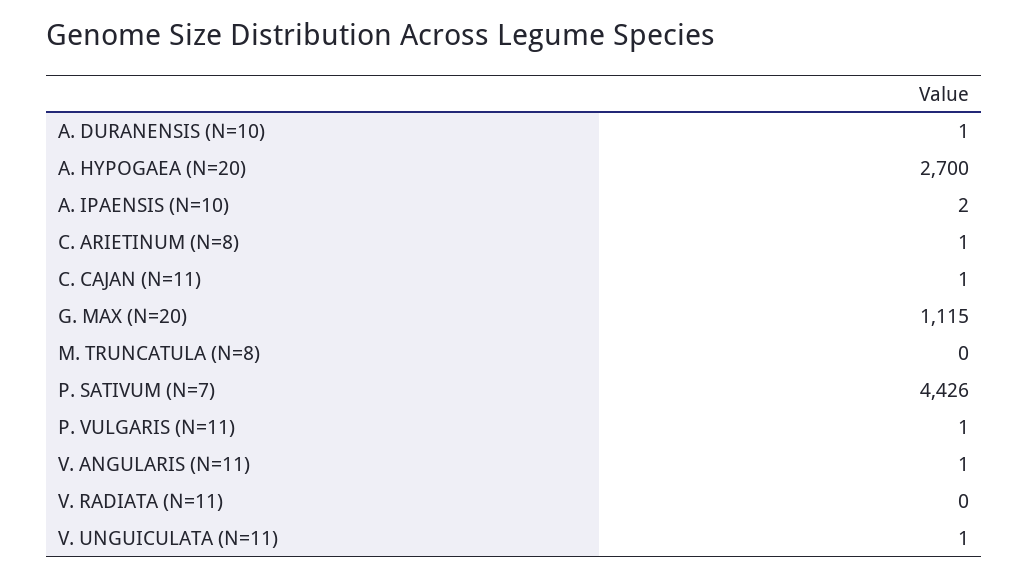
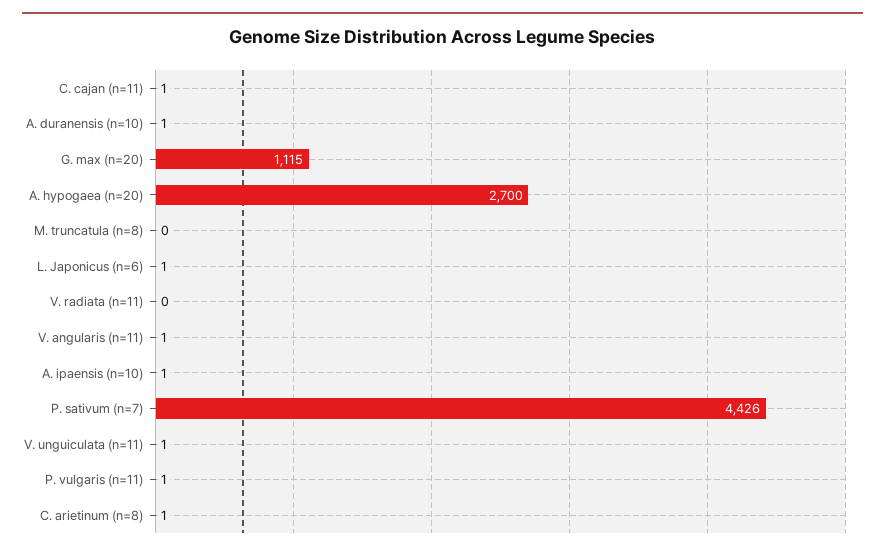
  {
    "A. DURANENSIS (N=10)": 1,
    "A. HYPOGAEA (N=20)": 2700,
-   "A. IPAENSIS (N=10)": 2,
+   "A. IPAENSIS (N=10)": 1,
    "C. ARIETINUM (N=8)": 1,
    "C. CAJAN (N=11)": 1,
    "G. MAX (N=20)": 1115,
    "M. TRUNCATULA (N=8)": 0,
    "P. SATIVUM (N=7)": 4426,
    "P. VULGARIS (N=11)": 1,
    "V. ANGULARIS (N=11)": 1,
    "V. RADIATA (N=11)": 0,
-   "V. UNGUICULATA (N=11)": 1
+   "V. UNGUICULATA (N=11)": 1,
+   "L. Japonicus (n=6)": 1
  }

